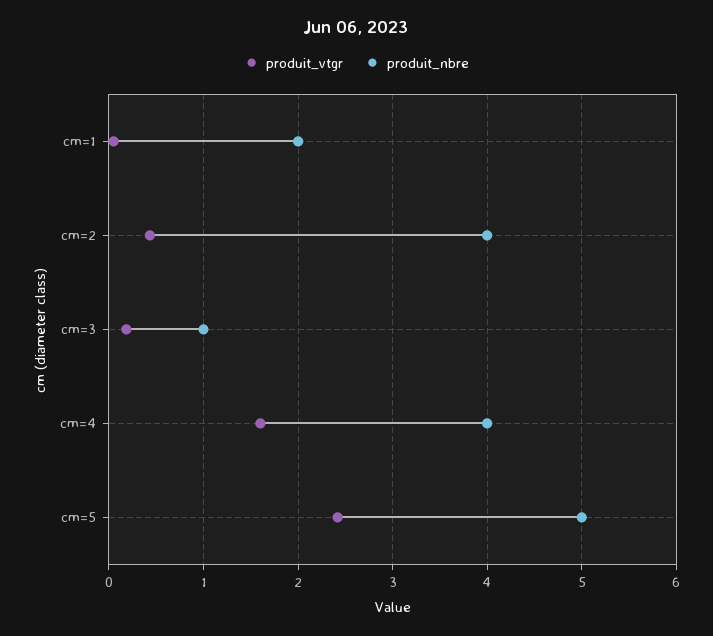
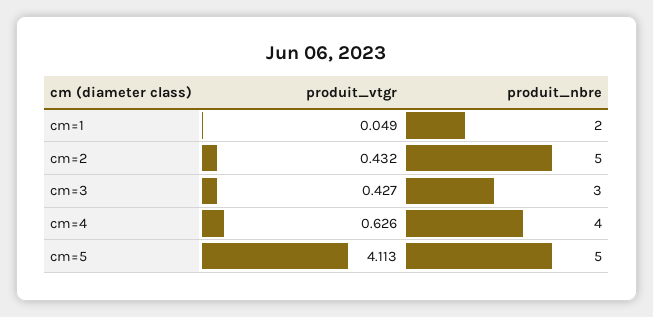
  {
    "produit_vtgr": {
      "cm=1": 0.049,
      "cm=2": 0.432,
-     "cm=3": 0.2,
+     "cm=3": 0.427,
-     "cm=4": 1.6,
+     "cm=4": 0.626,
-     "cm=5": 2.4
+     "cm=5": 4.113
    },
    "produit_nbre": {
      "cm=1": 2,
-     "cm=2": 4,
+     "cm=2": 5,
-     "cm=3": 1,
+     "cm=3": 3,
      "cm=4": 4,
      "cm=5": 5
    }
  }

